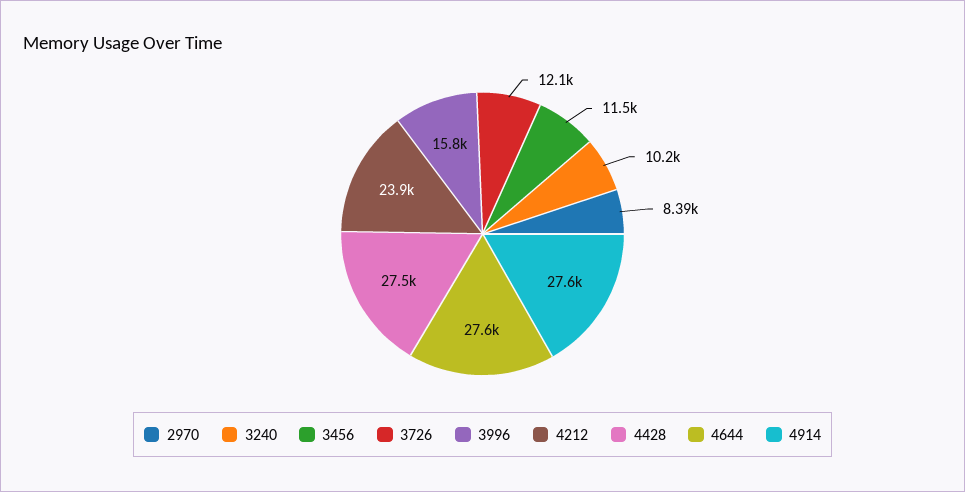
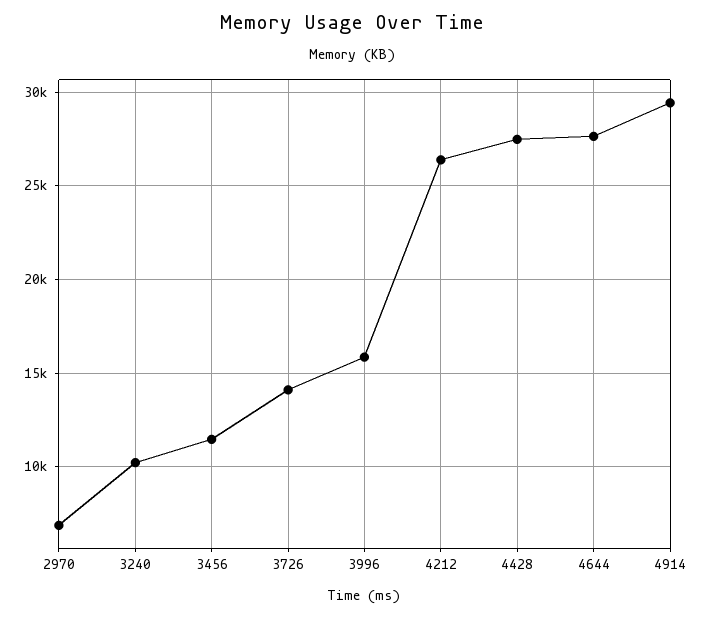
  {
-   "2970": 8390,
+   "2970": 7000,
    "3240": 10200,
    "3456": 11500,
-   "3726": 12100,
+   "3726": 14000,
    "3996": 15800,
-   "4212": 23900,
+   "4212": 26500,
    "4428": 27500,
    "4644": 27600,
-   "4914": 27600
+   "4914": 29500
  }

